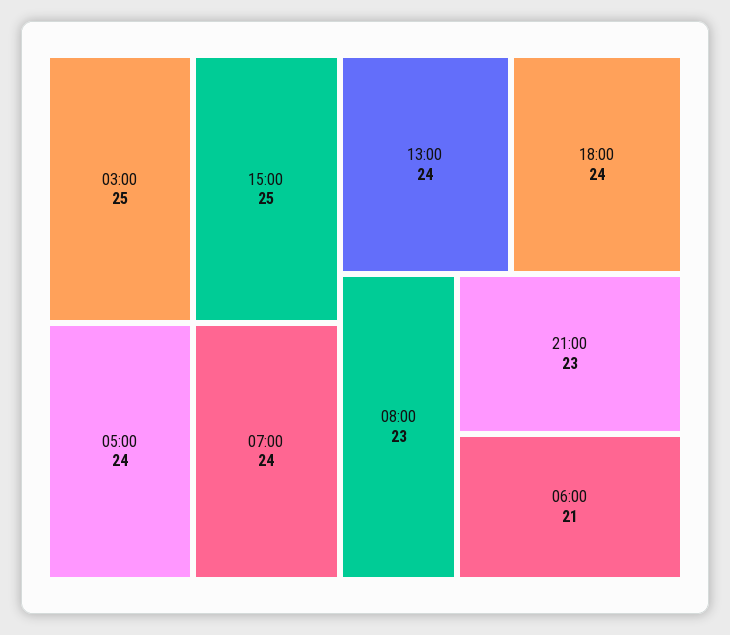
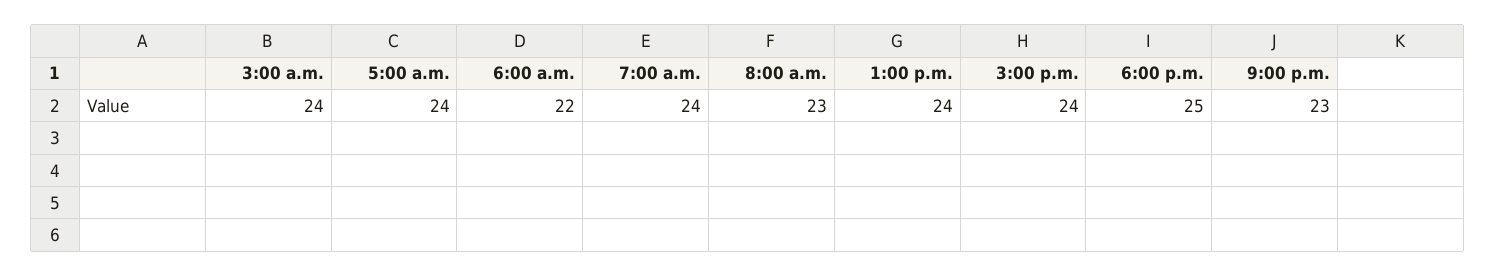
  {
-   "03:00": 25,
+   "03:00": 24,
-   "15:00": 25,
+   "15:00": 24,
    "05:00": 24,
    "07:00": 24,
    "13:00": 24,
-   "18:00": 24,
+   "18:00": 25,
    "08:00": 23,
    "21:00": 23,
-   "06:00": 21
+   "06:00": 22
  }

